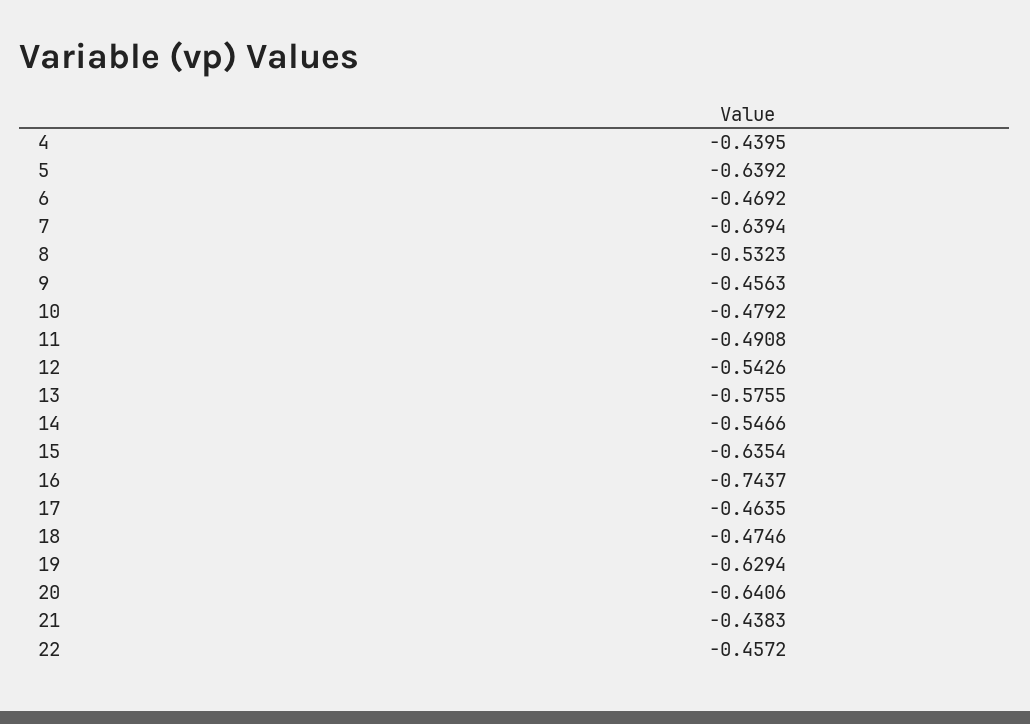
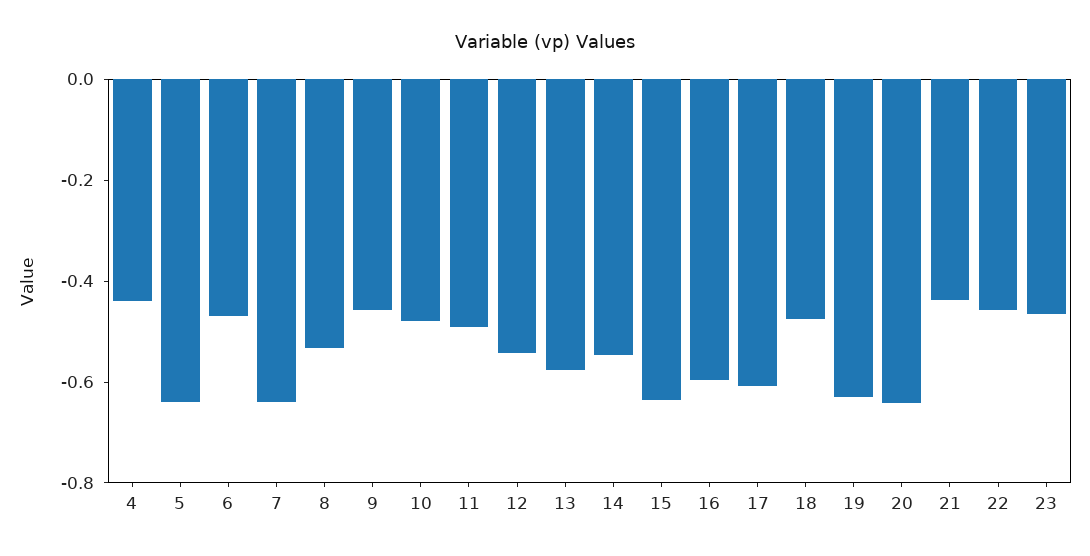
  {
    "4": -0.4395,
    "5": -0.6392,
    "6": -0.4692,
    "7": -0.6394,
    "8": -0.5323,
    "9": -0.4563,
    "10": -0.4792,
    "11": -0.4908,
    "12": -0.5426,
    "13": -0.5755,
    "14": -0.5466,
    "15": -0.6354,
-   "16": -0.7437,
+   "16": -0.6,
-   "17": -0.4635,
+   "17": -0.6,
    "18": -0.4746,
    "19": -0.6294,
    "20": -0.6406,
    "21": -0.4383,
-   "22": -0.4572
+   "22": -0.4572,
+   "23": -0.45
  }

